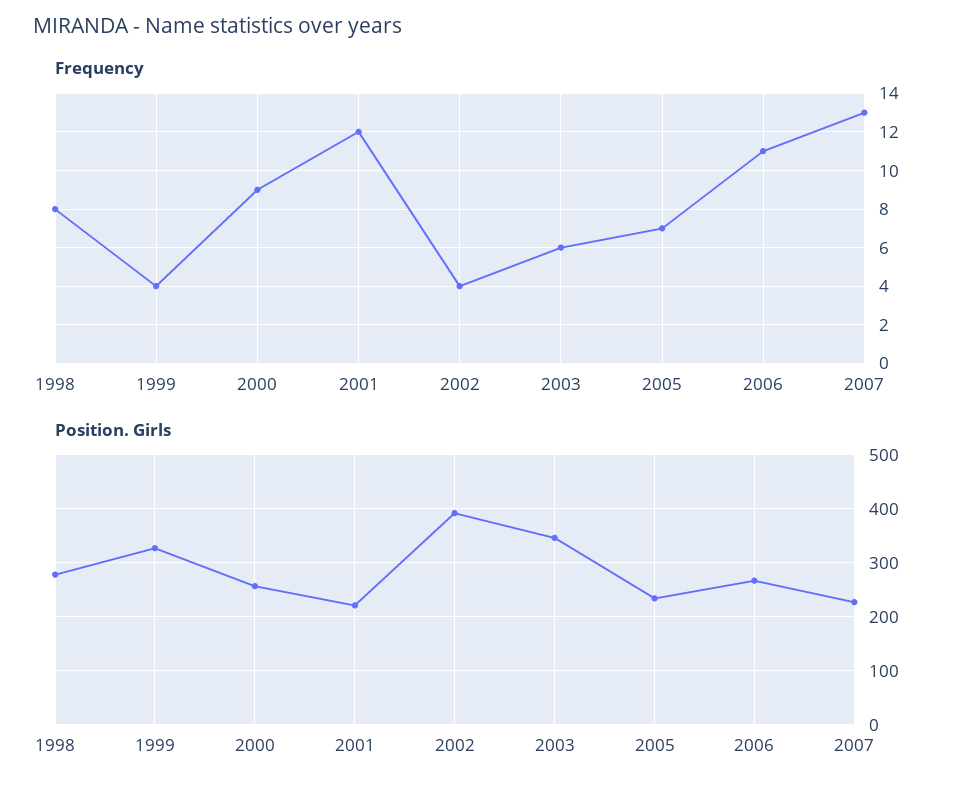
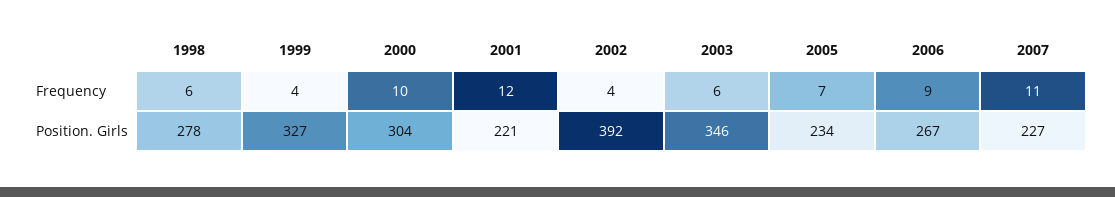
  {
    "Frequency": {
-     "1998": 8,
+     "1998": 6,
      "1999": 4,
-     "2000": 9,
+     "2000": 10,
      "2001": 12,
      "2002": 4,
      "2003": 6,
      "2005": 7,
-     "2006": 11,
+     "2006": 9,
-     "2007": 13
+     "2007": 11
    },
    "Position. Girls": {
      "1998": 278,
      "1999": 327,
-     "2000": 260,
+     "2000": 304,
      "2001": 221,
      "2002": 392,
      "2003": 346,
      "2005": 234,
      "2006": 267,
      "2007": 227
    }
  }

